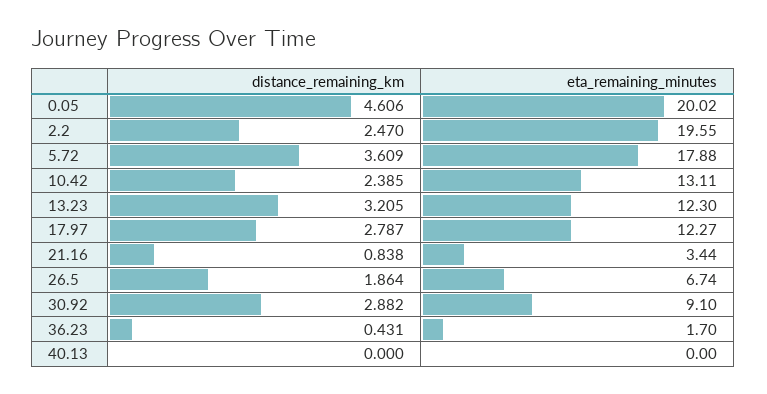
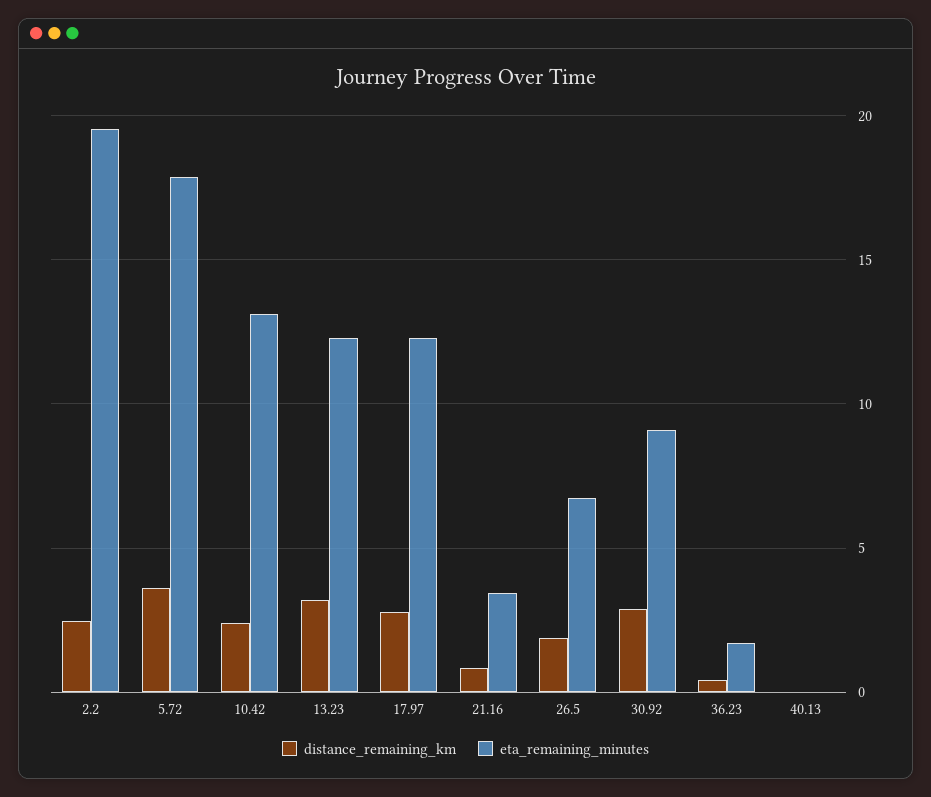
  {
    "distance_remaining_km": {
-     "0.05": 4.606,
      "2.2": 2.47,
      "5.72": 3.609,
      "10.42": 2.385,
      "13.23": 3.205,
      "17.97": 2.787,
      "21.16": 0.838,
      "26.5": 1.864,
      "30.92": 2.882,
      "36.23": 0.431,
      "40.13": 0
    },
    "eta_remaining_minutes": {
-     "0.05": 20.02,
      "2.2": 19.55,
      "5.72": 17.88,
      "10.42": 13.11,
      "13.23": 12.3,
      "17.97": 12.27,
      "21.16": 3.44,
      "26.5": 6.74,
      "30.92": 9.1,
      "36.23": 1.7,
      "40.13": 0
    }
  }

